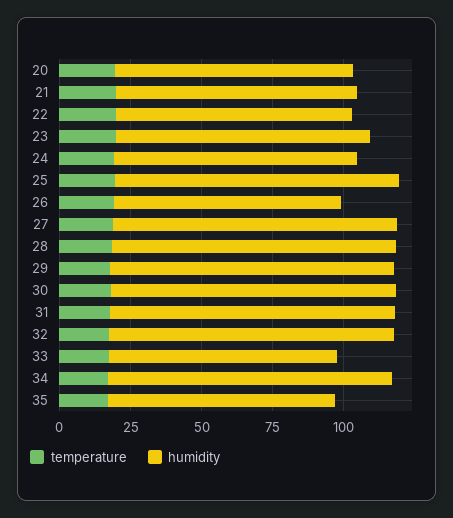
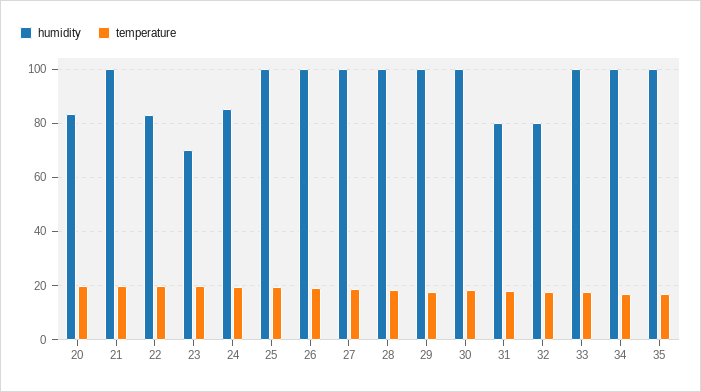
  {
    "temperature": {
      "20": 20,
      "21": 20,
      "22": 20,
      "23": 20,
      "24": 20,
      "25": 20,
      "26": 20,
      "27": 20,
      "28": 17.5,
      "29": 17.5,
      "30": 17.5,
      "31": 17.5,
      "32": 17.5,
      "33": 17.5,
      "34": 17.5,
      "35": 17.5
    },
    "humidity": {
      "20": 82.5,
-     "21": 85,
+     "21": 100,
      "22": 82.5,
-     "23": 90,
+     "23": 70,
      "24": 85,
      "25": 100,
-     "26": 80,
+     "26": 100,
      "27": 100,
      "28": 100,
      "29": 100,
      "30": 100,
-     "31": 100,
+     "31": 80,
-     "32": 100,
+     "32": 80,
-     "33": 80,
+     "33": 100,
      "34": 100,
-     "35": 80
+     "35": 100
    }
  }

